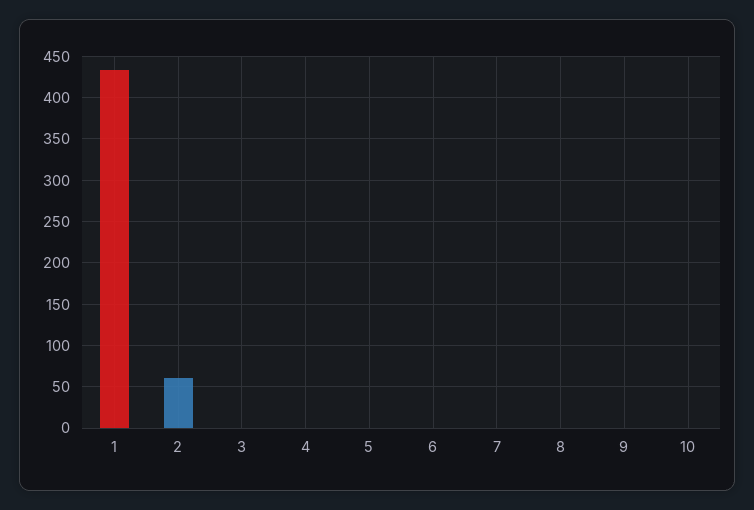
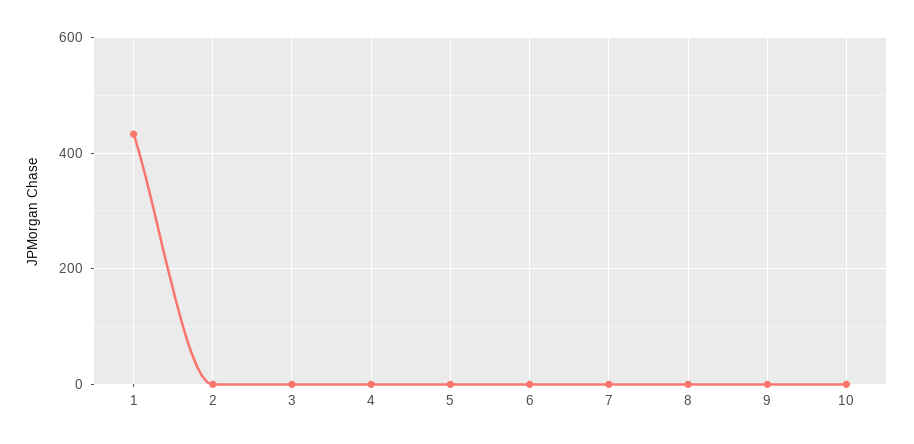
  {
    "1": 430,
-   "2": 60,
+   "2": 0,
    "3": 0,
    "4": 0,
    "5": 0,
    "6": 0,
    "7": 0,
    "8": 0,
    "9": 0,
    "10": 0
  }

